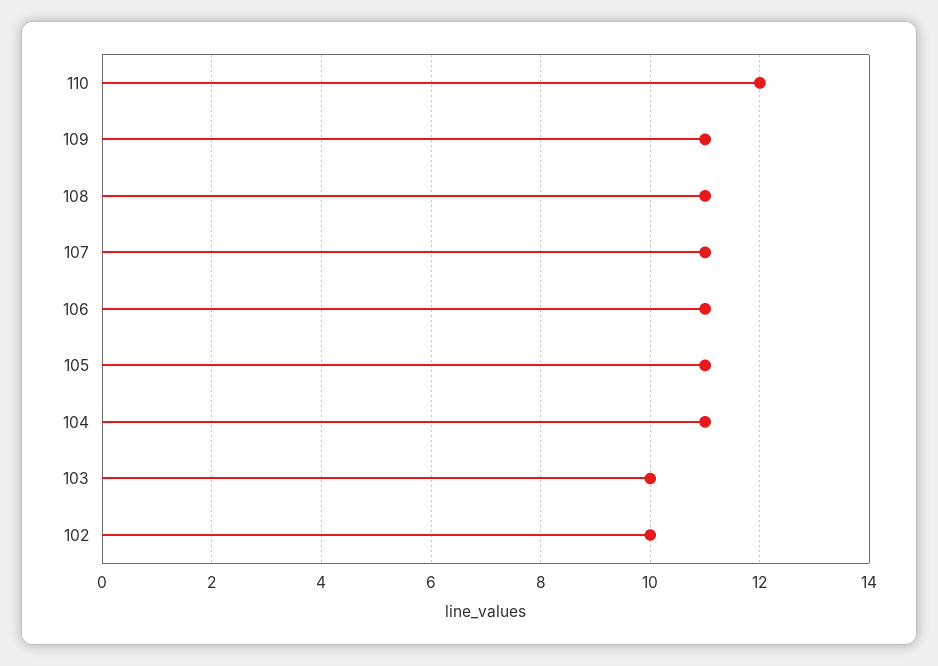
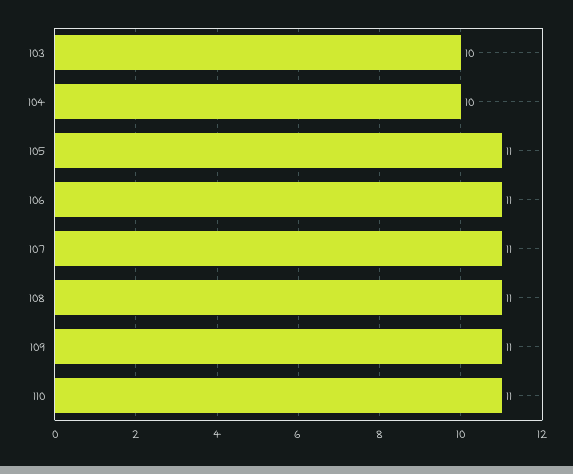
  {
-   "110": 12,
+   "110": 11,
    "109": 11,
    "108": 11,
    "107": 11,
    "106": 11,
    "105": 11,
-   "104": 11,
+   "104": 10,
-   "103": 10,
+   "103": 10
-   "102": 10
  }

